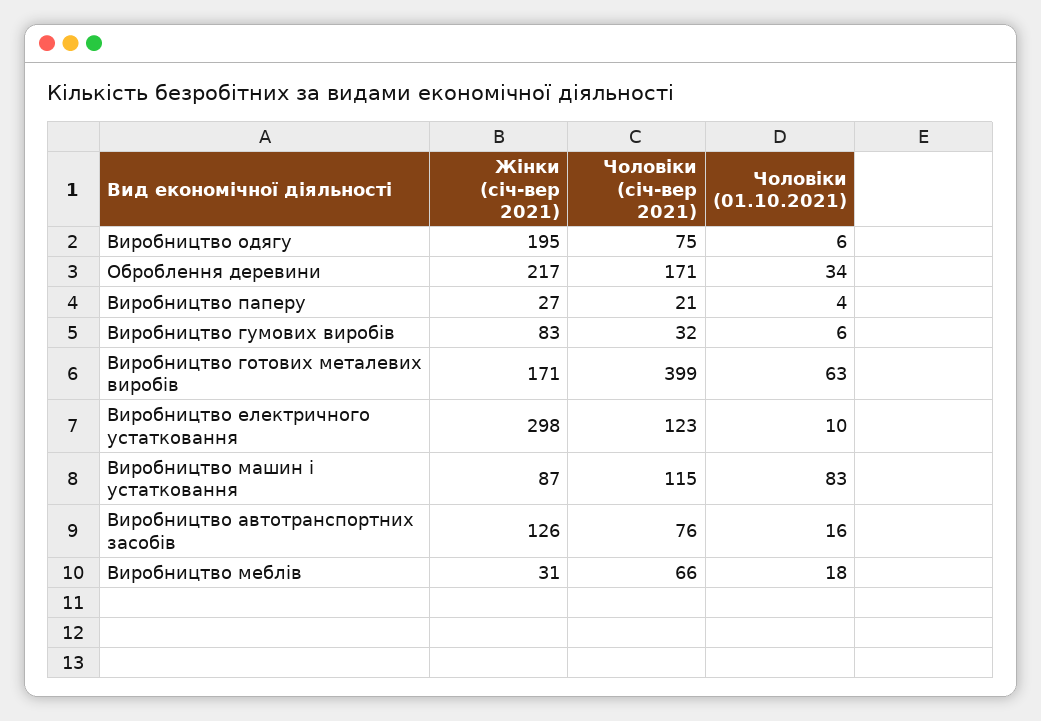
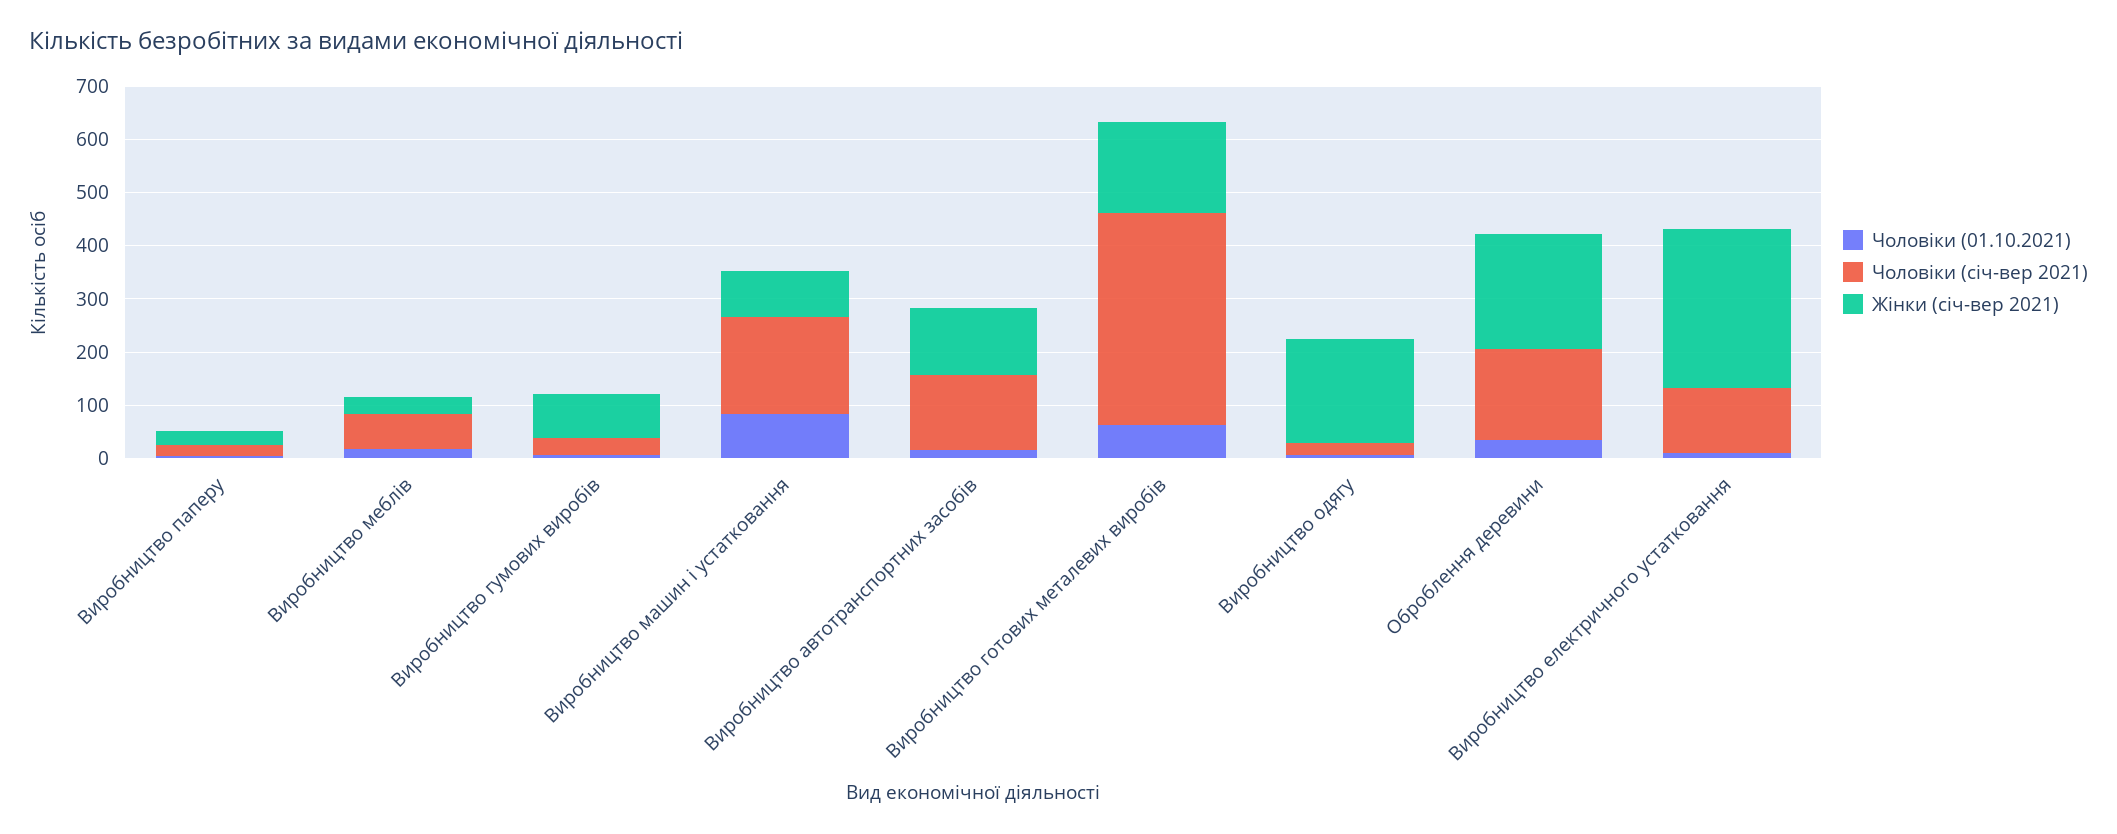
  {
    "Жінки (січ-вер 2021)": {
      "Виробництво одягу": 195,
      "Оброблення деревини": 217,
      "Виробництво паперу": 27,
      "Виробництво гумових виробів": 83,
      "Виробництво готових металевих виробів": 171,
      "Виробництво електричного устатковання": 298,
      "Виробництво машин і устатковання": 87,
      "Виробництво автотранспортних засобів": 126,
      "Виробництво меблів": 31
    },
    "Чоловіки (січ-вер 2021)": {
-     "Виробництво одягу": 75,
+     "Виробництво одягу": 20,
      "Оброблення деревини": 171,
      "Виробництво паперу": 21,
      "Виробництво гумових виробів": 32,
      "Виробництво готових металевих виробів": 399,
      "Виробництво електричного устатковання": 123,
-     "Виробництво машин і устатковання": 115,
+     "Виробництво машин і устатковання": 180,
-     "Виробництво автотранспортних засобів": 76,
+     "Виробництво автотранспортних засобів": 140,
      "Виробництво меблів": 66
    },
    "Чоловіки (01.10.2021)": {
      "Виробництво одягу": 6,
      "Оброблення деревини": 34,
      "Виробництво паперу": 4,
      "Виробництво гумових виробів": 6,
      "Виробництво готових металевих виробів": 63,
      "Виробництво електричного устатковання": 10,
      "Виробництво машин і устатковання": 83,
      "Виробництво автотранспортних засобів": 16,
      "Виробництво меблів": 18
    }
  }

